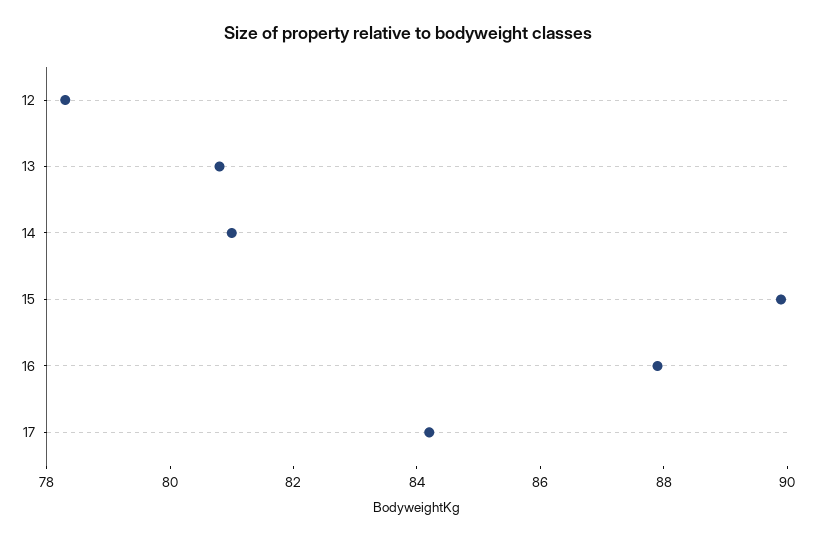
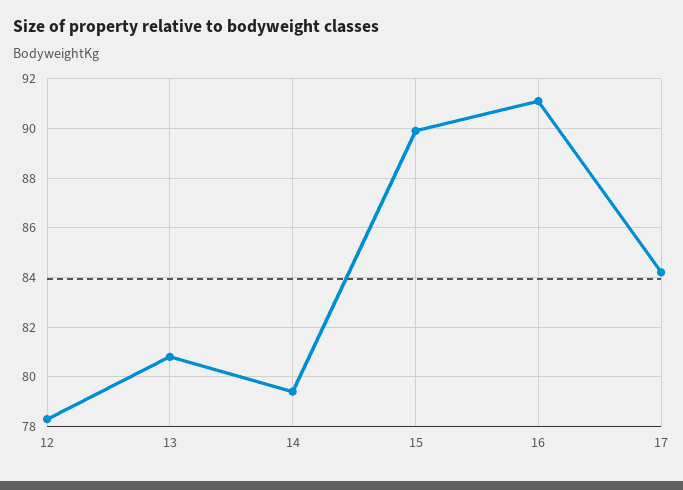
  {
    "12": 78.5,
    "13": 81,
-   "14": 81,
+   "14": 79.5,
    "15": 90,
-   "16": 88,
+   "16": 91,
    "17": 84
  }

